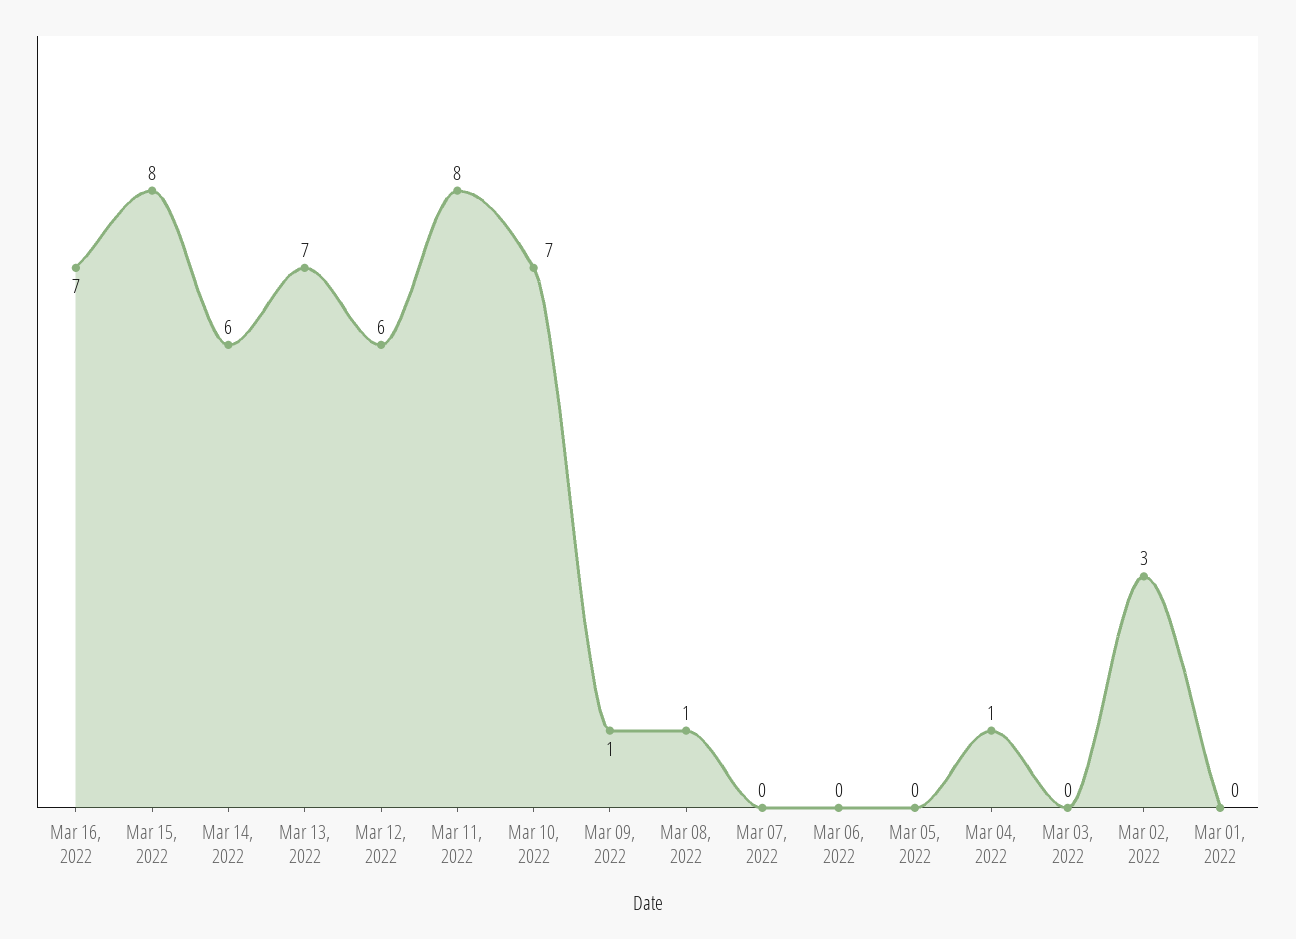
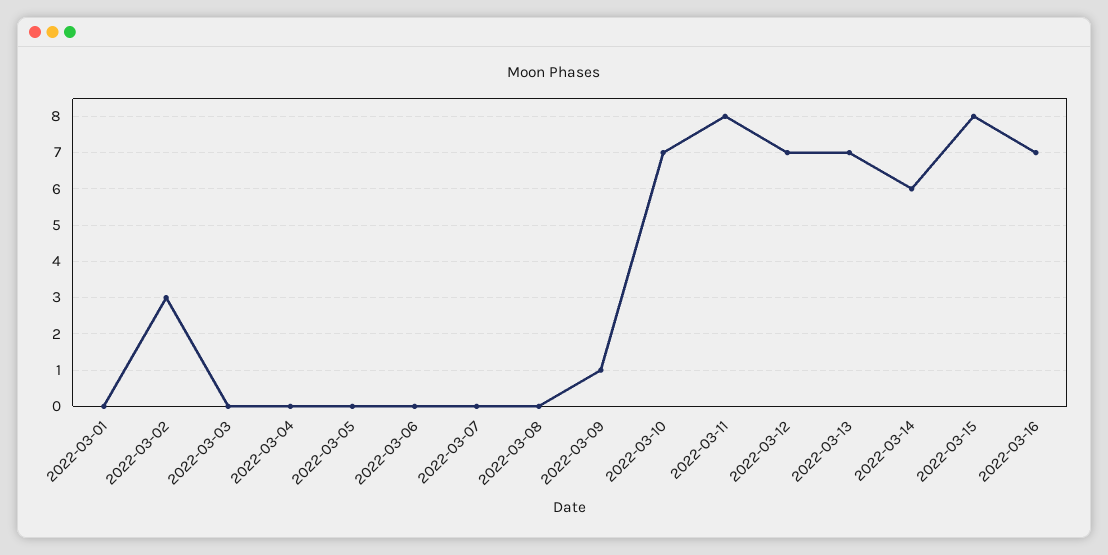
  {
    "Mar 16, 2022": 7,
    "Mar 15, 2022": 8,
    "Mar 14, 2022": 6,
    "Mar 13, 2022": 7,
-   "Mar 12, 2022": 6,
+   "Mar 12, 2022": 7,
    "Mar 11, 2022": 8,
    "Mar 10, 2022": 7,
    "Mar 09, 2022": 1,
-   "Mar 08, 2022": 1,
+   "Mar 08, 2022": 0,
    "Mar 07, 2022": 0,
    "Mar 06, 2022": 0,
    "Mar 05, 2022": 0,
-   "Mar 04, 2022": 1,
+   "Mar 04, 2022": 0,
    "Mar 03, 2022": 0,
    "Mar 02, 2022": 3,
    "Mar 01, 2022": 0
  }

